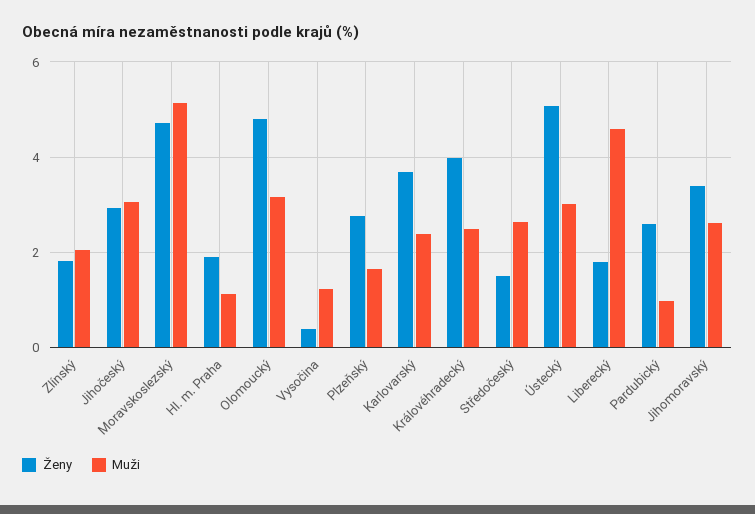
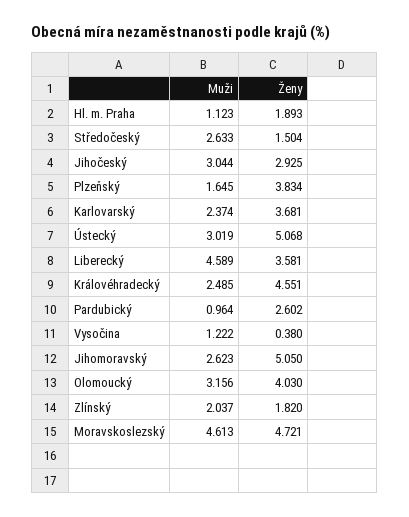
  {
    "Ženy": {
      "Zlínský": 1.82,
      "Jihočeský": 2.925,
      "Moravskoslezský": 4.721,
      "Hl. m. Praha": 1.893,
-     "Olomoucký": 4.8,
+     "Olomoucký": 4.03,
      "Vysočina": 0.38,
-     "Plzeňský": 2.8,
+     "Plzeňský": 3.834,
      "Karlovarský": 3.681,
-     "Královéhradecký": 4,
+     "Královéhradecký": 4.551,
      "Středočeský": 1.504,
      "Ústecký": 5.068,
-     "Liberecký": 1.8,
+     "Liberecký": 3.581,
      "Pardubický": 2.602,
-     "Jihomoravský": 3.4
+     "Jihomoravský": 5.05
    },
    "Muži": {
      "Zlínský": 2.037,
      "Jihočeský": 3.044,
-     "Moravskoslezský": 5.2,
+     "Moravskoslezský": 4.613,
      "Hl. m. Praha": 1.123,
      "Olomoucký": 3.156,
      "Vysočina": 1.222,
      "Plzeňský": 1.645,
      "Karlovarský": 2.374,
      "Královéhradecký": 2.485,
      "Středočeský": 2.633,
      "Ústecký": 3.019,
      "Liberecký": 4.589,
      "Pardubický": 0.964,
      "Jihomoravský": 2.623
    }
  }

